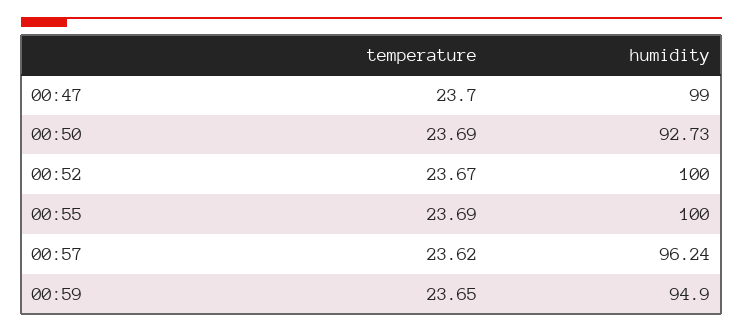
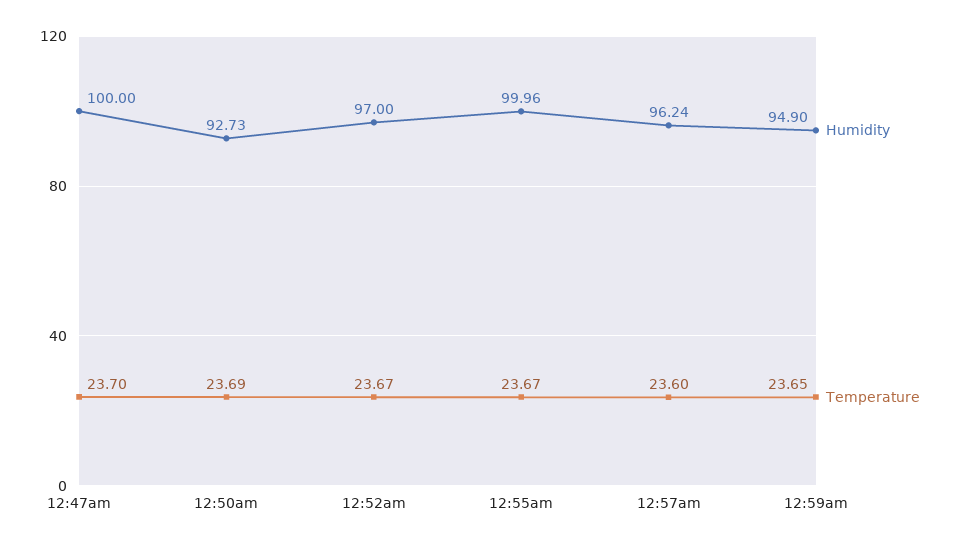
  {
    "temperature": {
      "00:47": 23.7,
      "00:50": 23.69,
      "00:52": 23.67,
-     "00:55": 23.69,
+     "00:55": 23.67,
-     "00:57": 23.62,
+     "00:57": 23.6,
      "00:59": 23.65
    },
    "humidity": {
-     "00:47": 99,
+     "00:47": 100,
      "00:50": 92.73,
-     "00:52": 100,
+     "00:52": 97,
-     "00:55": 100,
+     "00:55": 99.96,
      "00:57": 96.24,
      "00:59": 94.9
    }
  }

